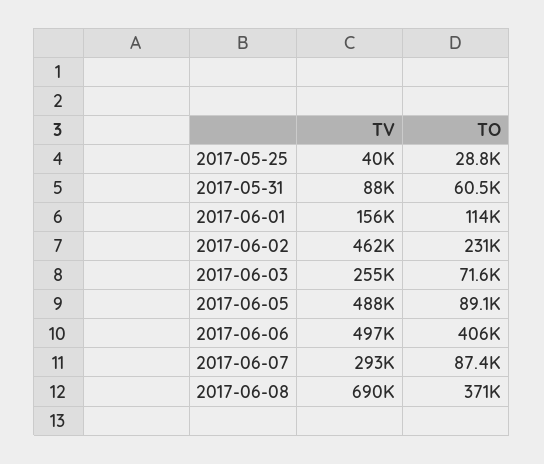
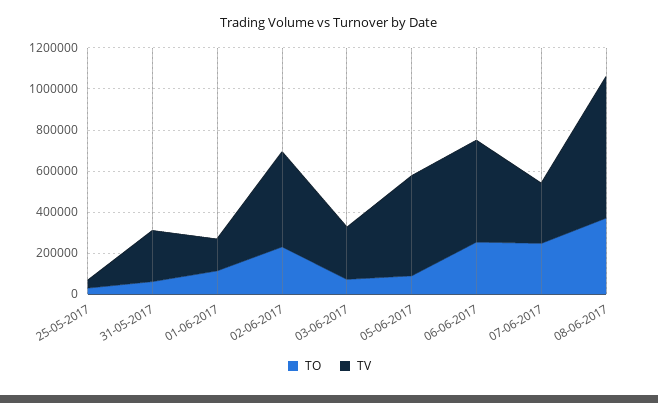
  {
    "TV": {
      "2017-05-25": 40000,
-     "2017-05-31": 88000,
+     "2017-05-31": 250000,
      "2017-06-01": 156000,
      "2017-06-02": 462000,
      "2017-06-03": 255000,
      "2017-06-05": 488000,
      "2017-06-06": 497000,
      "2017-06-07": 293000,
      "2017-06-08": 690000
    },
    "TO": {
      "2017-05-25": 28800,
      "2017-05-31": 60500,
      "2017-06-01": 114000,
      "2017-06-02": 231000,
      "2017-06-03": 71600,
      "2017-06-05": 89100,
-     "2017-06-06": 406000,
+     "2017-06-06": 250000,
-     "2017-06-07": 87400,
+     "2017-06-07": 250000,
      "2017-06-08": 371000
    }
  }

